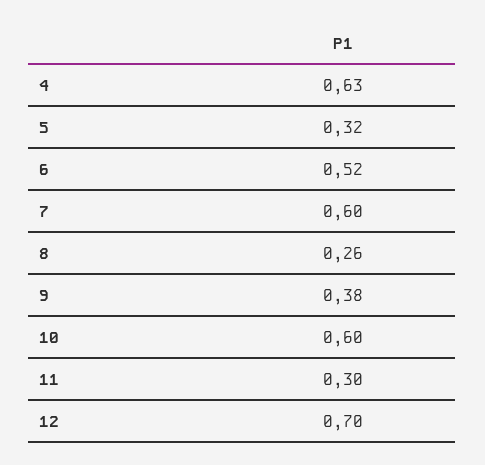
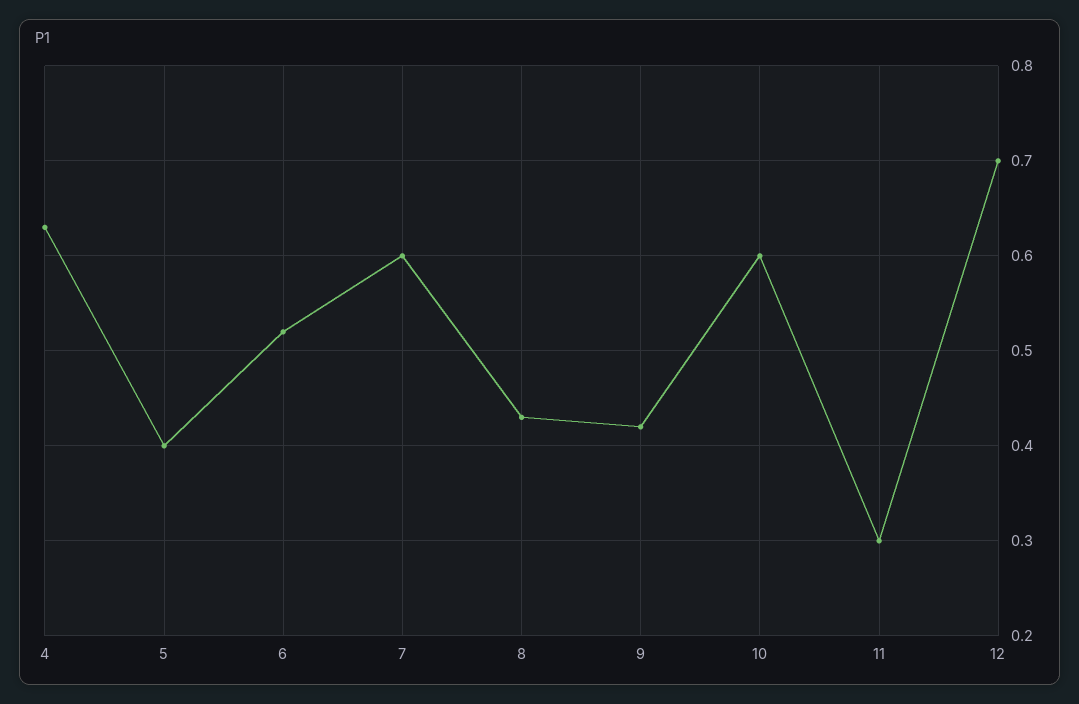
  {
    "4": 0.63,
-   "5": 0.32,
+   "5": 0.4,
    "6": 0.52,
    "7": 0.6,
-   "8": 0.26,
+   "8": 0.43,
-   "9": 0.38,
+   "9": 0.42,
    "10": 0.6,
    "11": 0.3,
    "12": 0.7
  }

